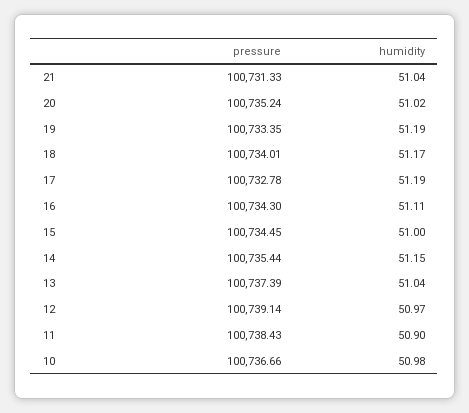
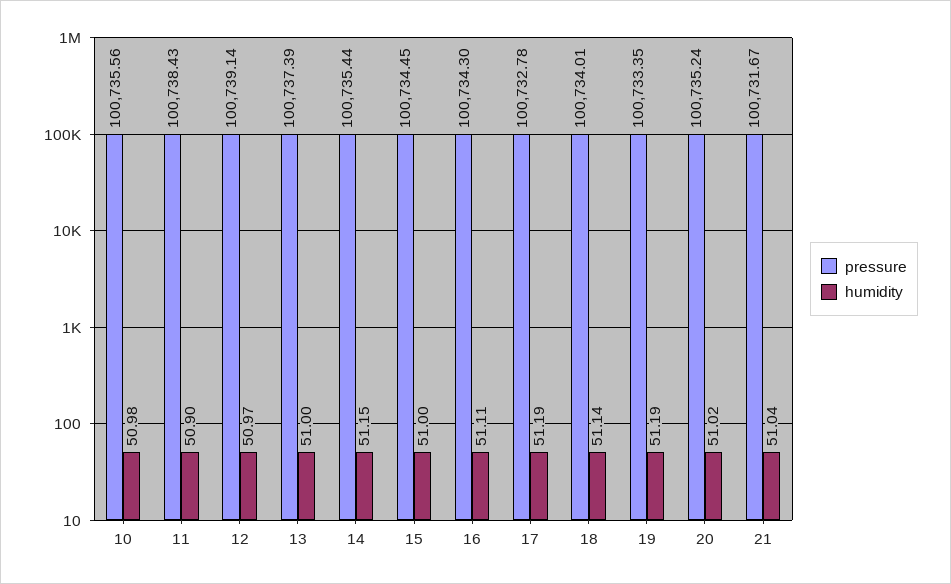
  {
    "pressure": {
-     "21": 100731.33,
+     "21": 100731.67,
      "20": 100735.24,
      "19": 100733.35,
      "18": 100734.01,
      "17": 100732.78,
      "16": 100734.3,
      "15": 100734.45,
      "14": 100735.44,
      "13": 100737.39,
      "12": 100739.14,
      "11": 100738.43,
-     "10": 100736.66
+     "10": 100735.56
    },
    "humidity": {
      "21": 51.04,
      "20": 51.02,
      "19": 51.19,
-     "18": 51.17,
+     "18": 51.14,
      "17": 51.19,
      "16": 51.11,
      "15": 51,
      "14": 51.15,
-     "13": 51.04,
+     "13": 51,
      "12": 50.97,
      "11": 50.9,
      "10": 50.98
    }
  }

